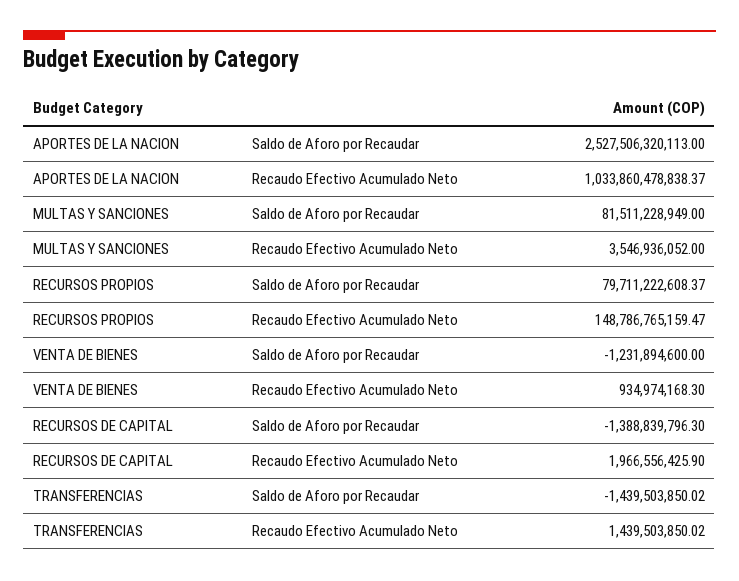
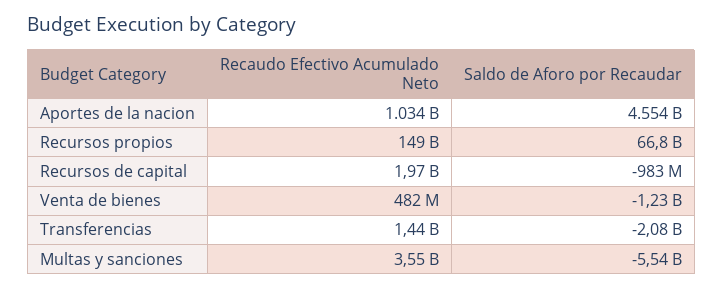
  {
    "APORTES DE LA NACION": {
-     "Saldo de Aforo por Recaudar": 2527506320113,
+     "Saldo de Aforo por Recaudar": 4554000000000,
      "Recaudo Efectivo Acumulado Neto": 1033860478838.37
    },
    "MULTAS Y SANCIONES": {
-     "Saldo de Aforo por Recaudar": 81511228949,
+     "Saldo de Aforo por Recaudar": -5540000000,
      "Recaudo Efectivo Acumulado Neto": 3546936052
    },
    "RECURSOS PROPIOS": {
-     "Saldo de Aforo por Recaudar": 79711222608.37,
+     "Saldo de Aforo por Recaudar": 66800000000,
      "Recaudo Efectivo Acumulado Neto": 148786765159.47
    },
    "VENTA DE BIENES": {
      "Saldo de Aforo por Recaudar": -1231894600,
-     "Recaudo Efectivo Acumulado Neto": 934974168.3
+     "Recaudo Efectivo Acumulado Neto": 482000000
    },
    "RECURSOS DE CAPITAL": {
-     "Saldo de Aforo por Recaudar": -1388839796.3,
+     "Saldo de Aforo por Recaudar": -983000000,
      "Recaudo Efectivo Acumulado Neto": 1966556425.9
    },
    "TRANSFERENCIAS": {
-     "Saldo de Aforo por Recaudar": -1439503850.02,
+     "Saldo de Aforo por Recaudar": -2080000000,
      "Recaudo Efectivo Acumulado Neto": 1439503850.02
    }
  }

